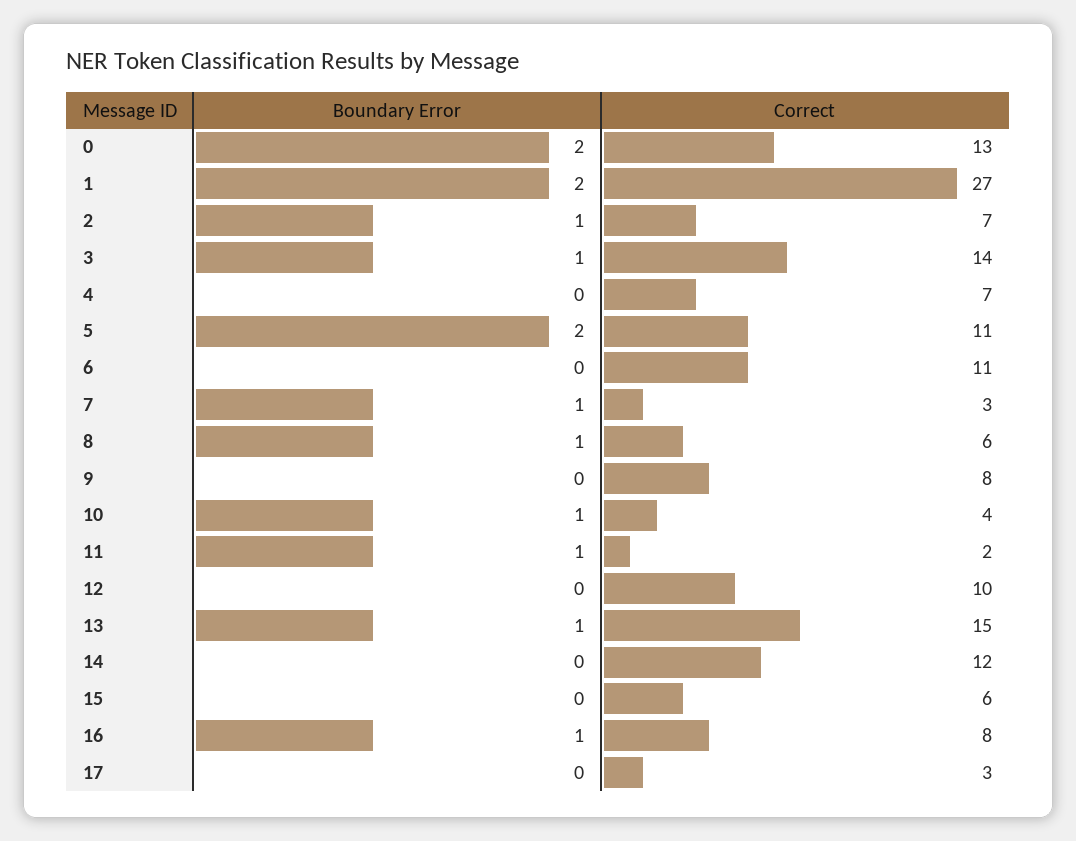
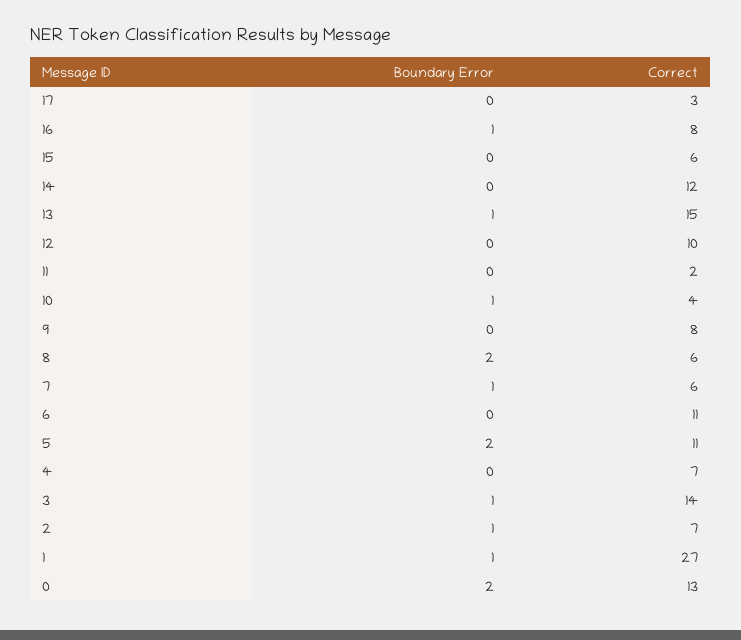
  {
    "Boundary Error": {
      "0": 2,
-     "1": 2,
+     "1": 1,
      "2": 1,
      "3": 1,
      "4": 0,
      "5": 2,
      "6": 0,
      "7": 1,
-     "8": 1,
+     "8": 2,
      "9": 0,
      "10": 1,
-     "11": 1,
+     "11": 0,
      "12": 0,
      "13": 1,
      "14": 0,
      "15": 0,
      "16": 1,
      "17": 0
    },
    "Correct": {
      "0": 13,
      "1": 27,
      "2": 7,
      "3": 14,
      "4": 7,
      "5": 11,
      "6": 11,
-     "7": 3,
+     "7": 6,
      "8": 6,
      "9": 8,
      "10": 4,
      "11": 2,
      "12": 10,
      "13": 15,
      "14": 12,
      "15": 6,
      "16": 8,
      "17": 3
    }
  }

